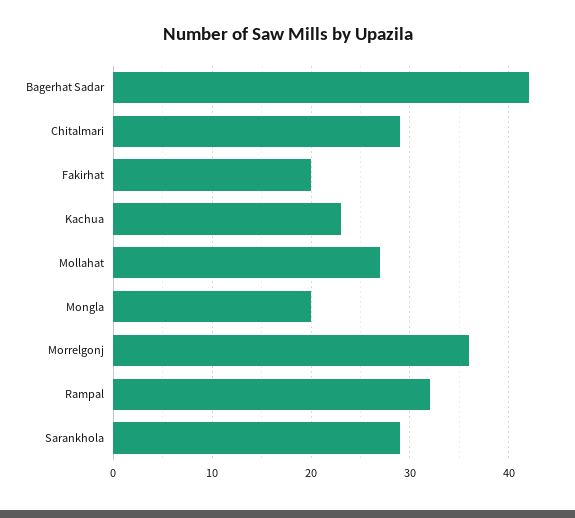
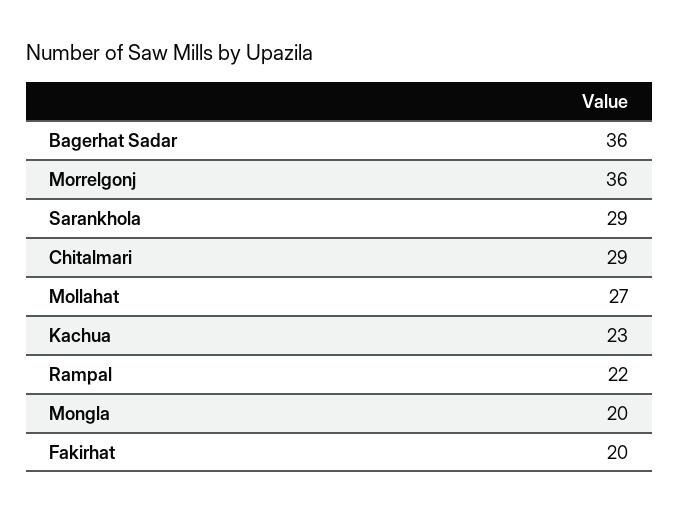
  {
-   "Bagerhat Sadar": 42,
+   "Bagerhat Sadar": 36,
    "Chitalmari": 29,
    "Fakirhat": 20,
    "Kachua": 23,
    "Mollahat": 27,
    "Mongla": 20,
    "Morrelgonj": 36,
-   "Rampal": 32,
+   "Rampal": 22,
    "Sarankhola": 29
  }

